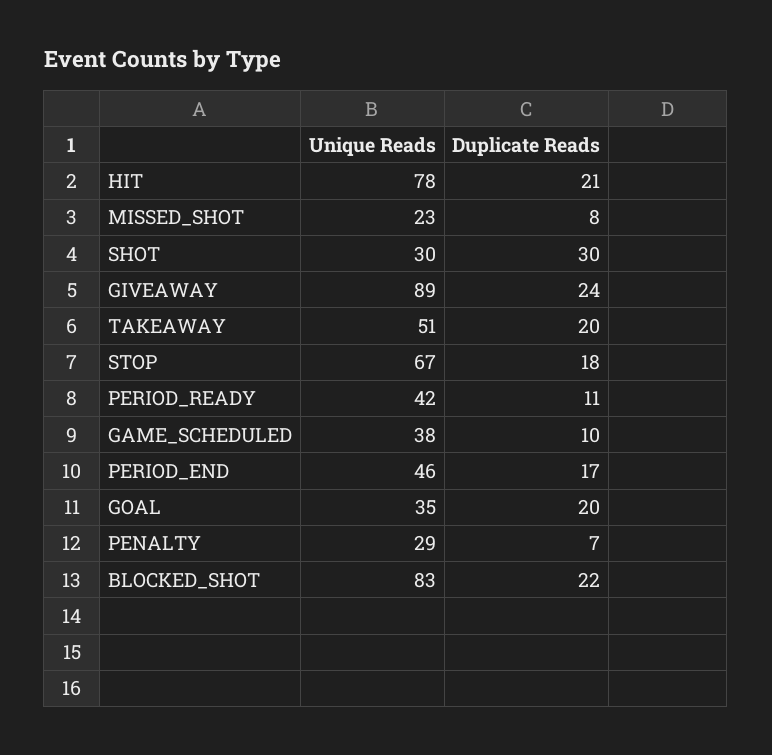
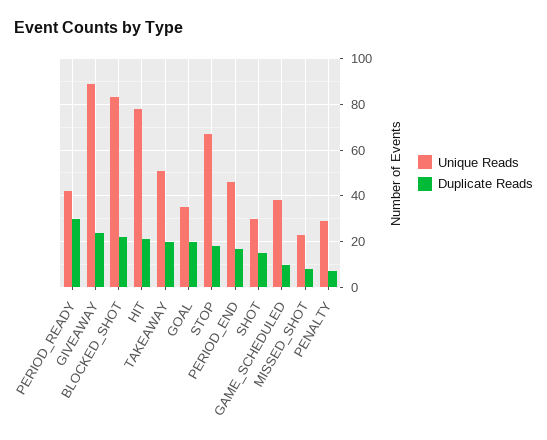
  {
    "Unique Reads": {
      "HIT": 78,
      "MISSED_SHOT": 23,
      "SHOT": 30,
      "GIVEAWAY": 89,
      "TAKEAWAY": 51,
      "STOP": 67,
      "PERIOD_READY": 42,
      "GAME_SCHEDULED": 38,
      "PERIOD_END": 46,
      "GOAL": 35,
      "PENALTY": 29,
      "BLOCKED_SHOT": 83
    },
    "Duplicate Reads": {
      "HIT": 21,
      "MISSED_SHOT": 8,
-     "SHOT": 30,
+     "SHOT": 15,
      "GIVEAWAY": 24,
      "TAKEAWAY": 20,
      "STOP": 18,
-     "PERIOD_READY": 11,
+     "PERIOD_READY": 30,
      "GAME_SCHEDULED": 10,
      "PERIOD_END": 17,
      "GOAL": 20,
      "PENALTY": 7,
      "BLOCKED_SHOT": 22
    }
  }

